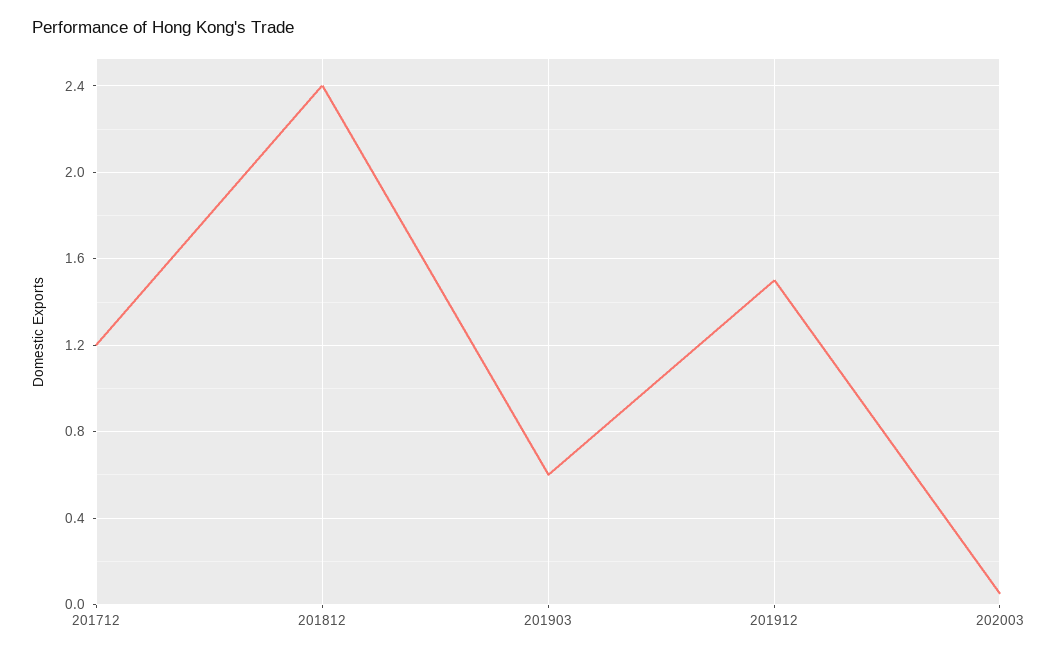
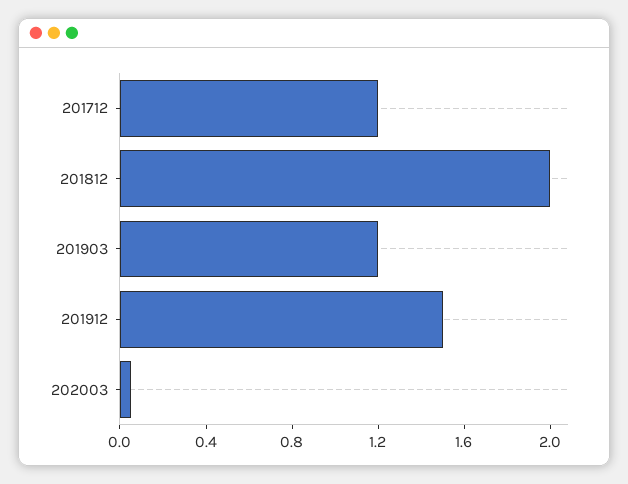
  {
    "201712": 1.2,
-   "201812": 2.4,
+   "201812": 2,
-   "201903": 0.6,
+   "201903": 1.2,
    "201912": 1.5,
    "202003": 0.05
  }

